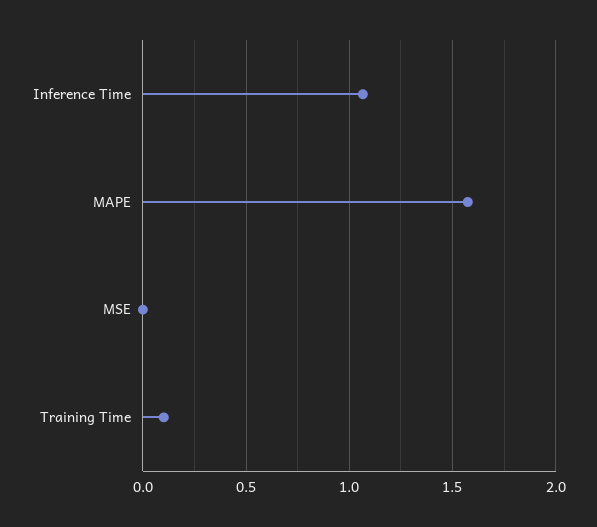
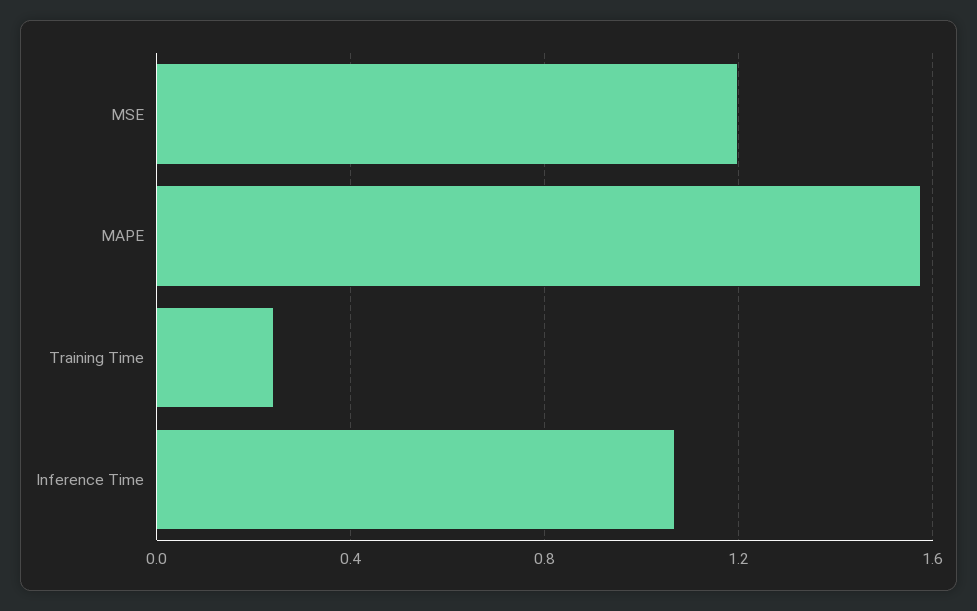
  {
    "Inference Time": 1.05,
    "MAPE": 1.55,
-   "MSE": 0,
+   "MSE": 1.2,
-   "Training Time": 0.1
+   "Training Time": 0.25
  }

